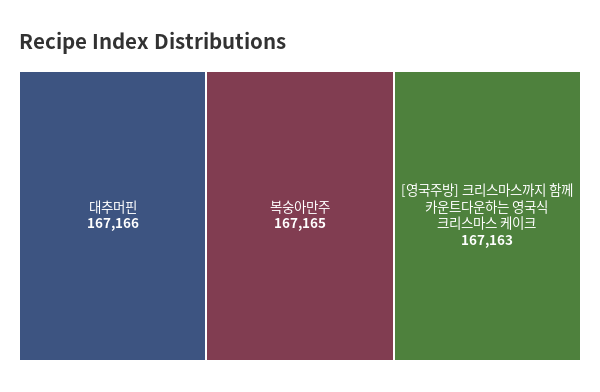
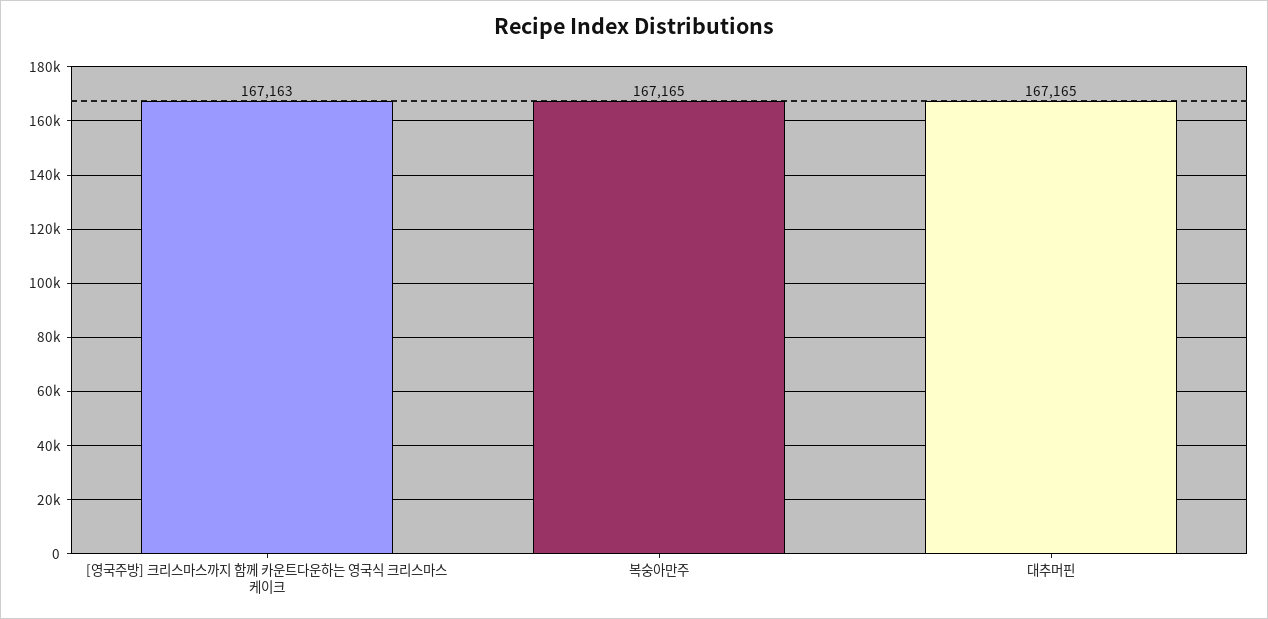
  {
-   "대추머핀": 167166,
+   "대추머핀": 167165,
    "복숭아만주": 167165,
    "[영국주방] 크리스마스까지 함께 카운트다운하는 영국식 크리스마스 케이크": 167163
  }

